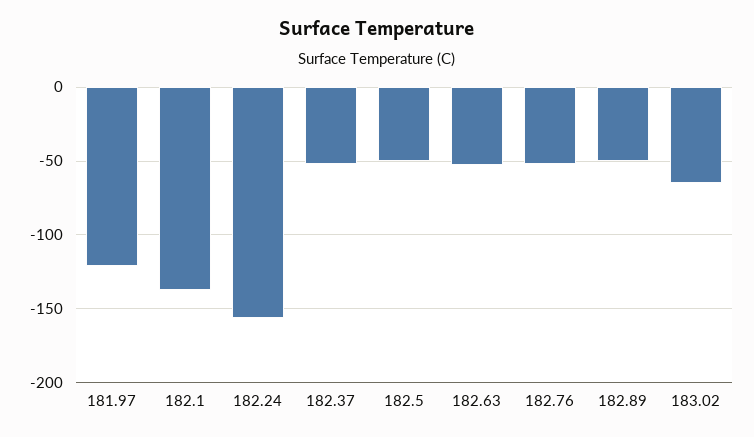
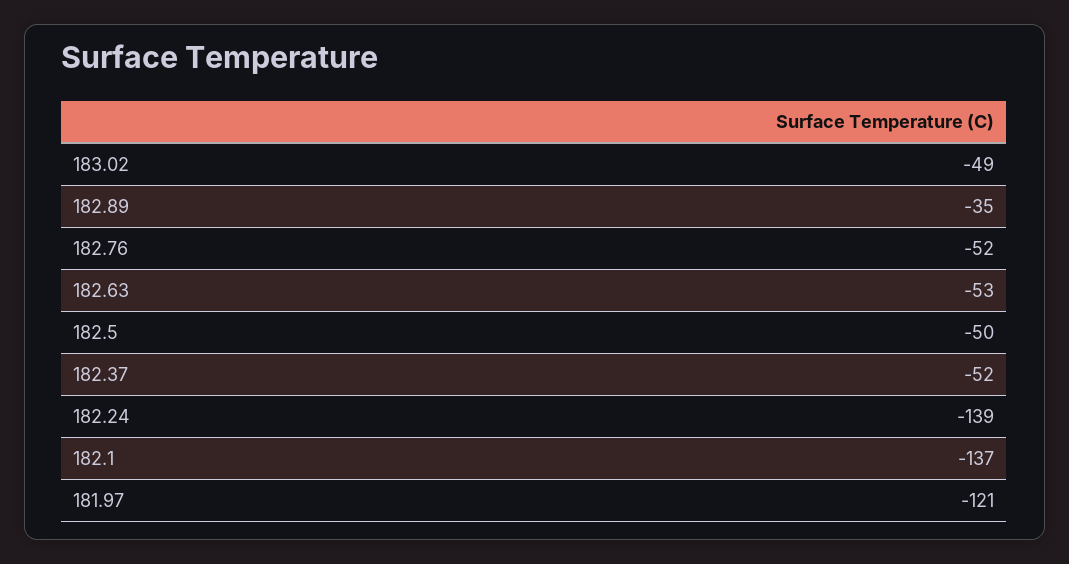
  {
    "181.97": -121,
    "182.1": -137,
-   "182.24": -155,
+   "182.24": -139,
    "182.37": -52,
    "182.5": -50,
    "182.63": -53,
    "182.76": -52,
-   "182.89": -50,
+   "182.89": -35,
-   "183.02": -65
+   "183.02": -49
  }

